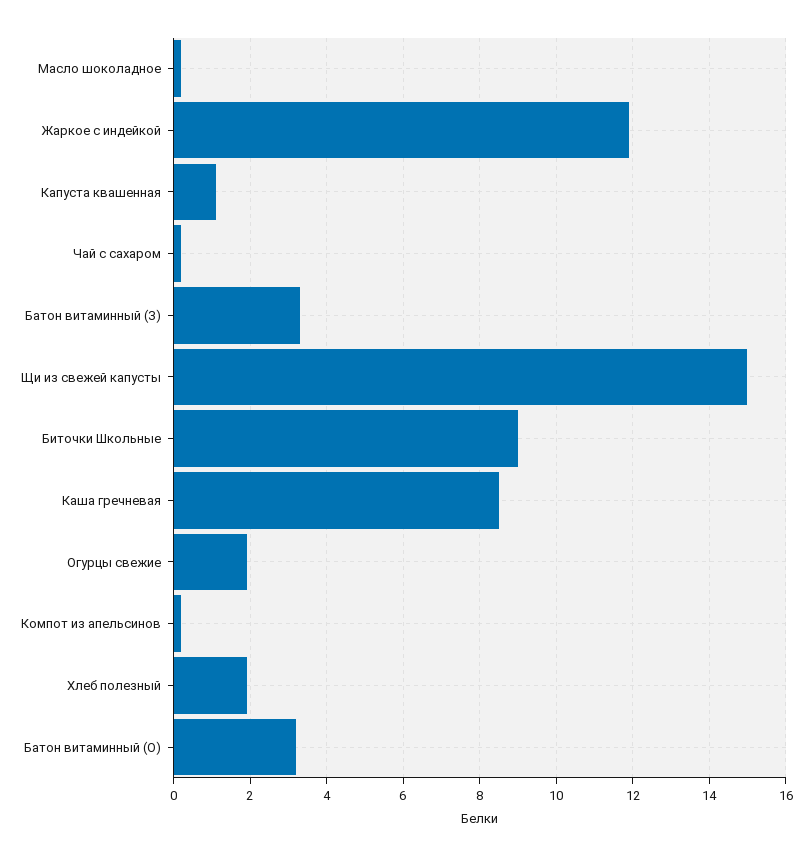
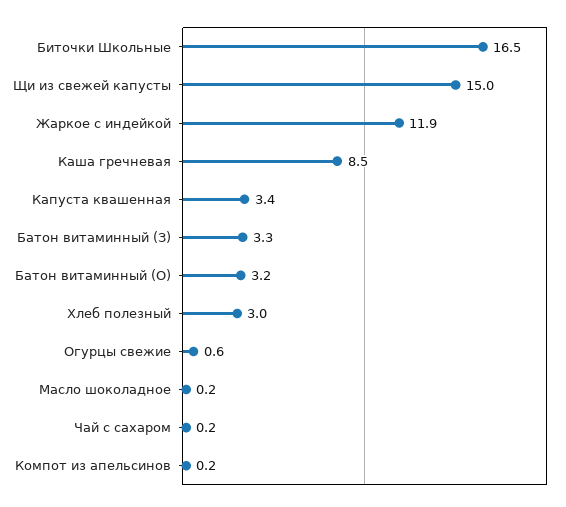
  {
    "Масло шоколадное": 0.2,
    "Жаркое с индейкой": 11.9,
-   "Капуста квашенная": 1,
+   "Капуста квашенная": 3.4,
    "Чай с сахаром": 0.2,
    "Батон витаминный (З)": 3.3,
    "Щи из свежей капусты": 15,
-   "Биточки Школьные": 9,
+   "Биточки Школьные": 16.5,
    "Каша гречневая": 8.5,
-   "Огурцы свежие": 2,
+   "Огурцы свежие": 0.6,
    "Компот из апельсинов": 0.2,
-   "Хлеб полезный": 2,
+   "Хлеб полезный": 3,
    "Батон витаминный (О)": 3.2
  }

